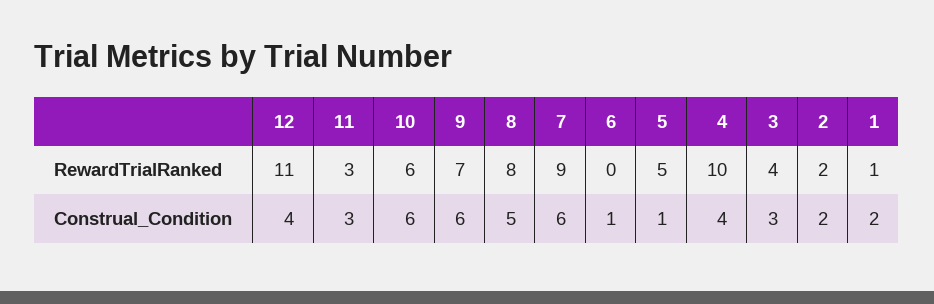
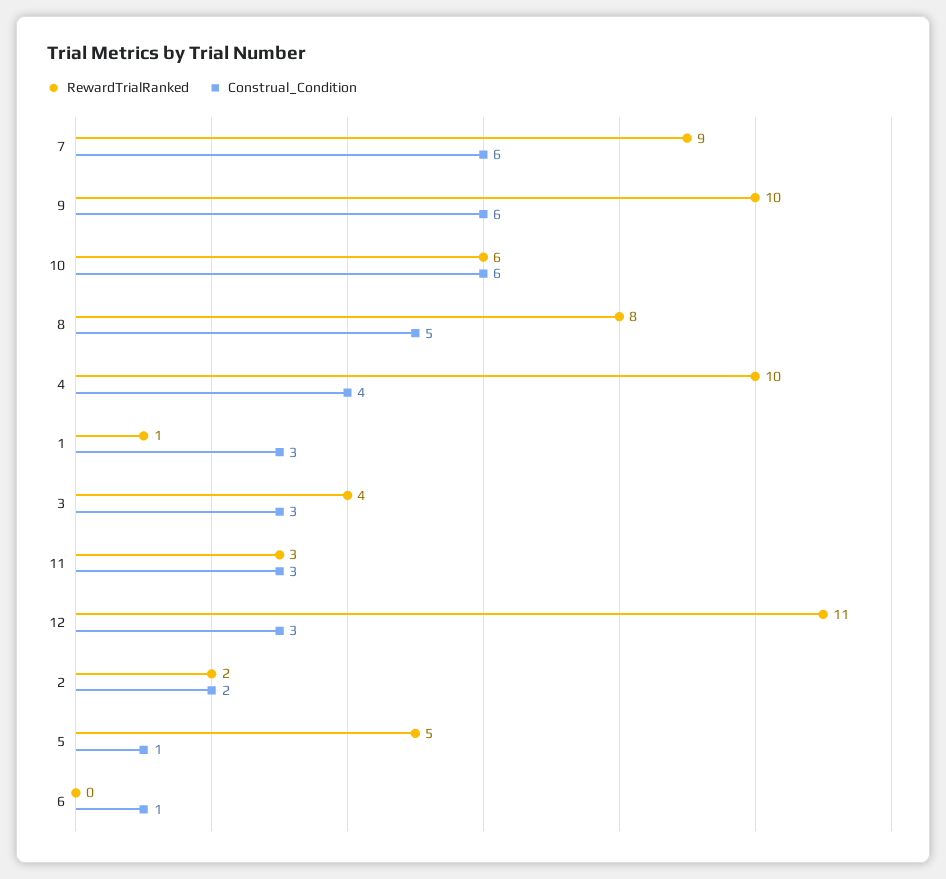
  {
    "RewardTrialRanked": {
      "12": 11,
      "11": 3,
      "10": 6,
-     "9": 7,
+     "9": 10,
      "8": 8,
      "7": 9,
      "6": 0,
      "5": 5,
      "4": 10,
      "3": 4,
      "2": 2,
      "1": 1
    },
    "Construal_Condition": {
-     "12": 4,
+     "12": 3,
      "11": 3,
      "10": 6,
      "9": 6,
      "8": 5,
      "7": 6,
      "6": 1,
      "5": 1,
      "4": 4,
      "3": 3,
      "2": 2,
-     "1": 2
+     "1": 3
    }
  }

